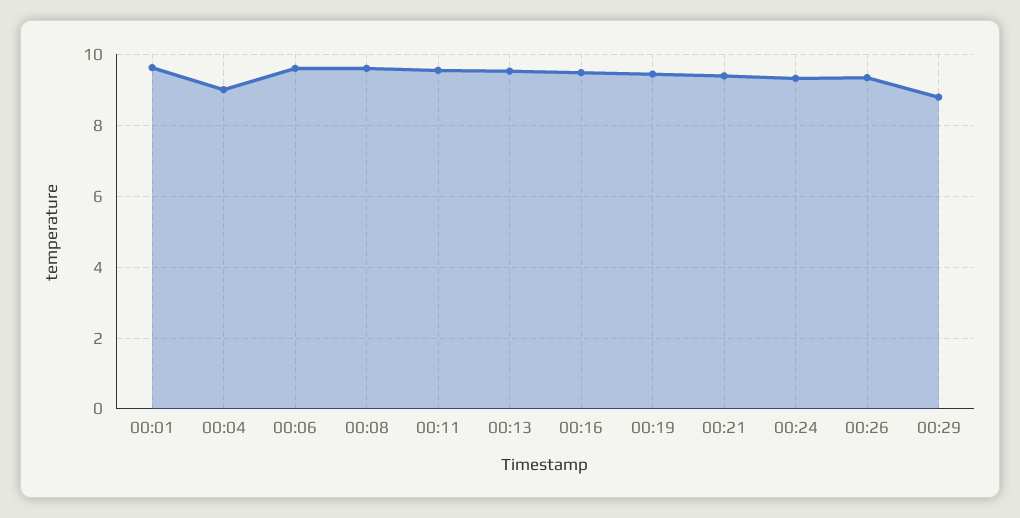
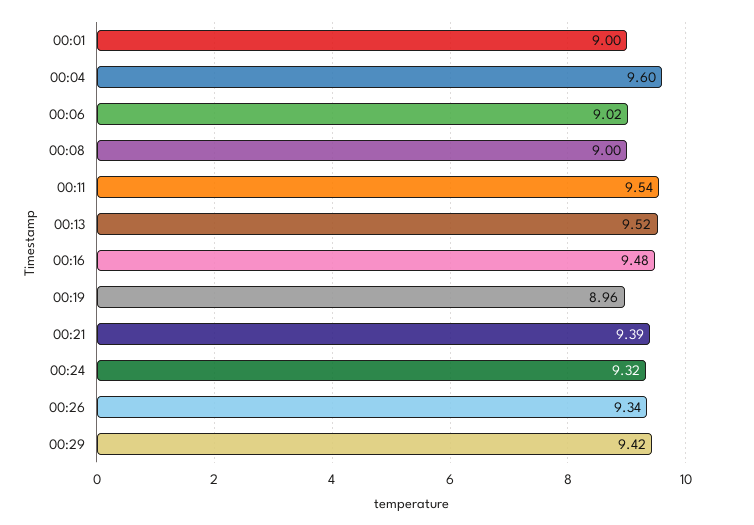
  {
-   "00:01": 9.6,
+   "00:01": 9,
-   "00:04": 9,
+   "00:04": 9.6,
-   "00:06": 9.6,
+   "00:06": 9.02,
-   "00:08": 9.6,
+   "00:08": 9,
    "00:11": 9.54,
    "00:13": 9.52,
    "00:16": 9.48,
-   "00:19": 9.4,
+   "00:19": 8.96,
    "00:21": 9.39,
    "00:24": 9.32,
    "00:26": 9.34,
-   "00:29": 8.8
+   "00:29": 9.42
  }

